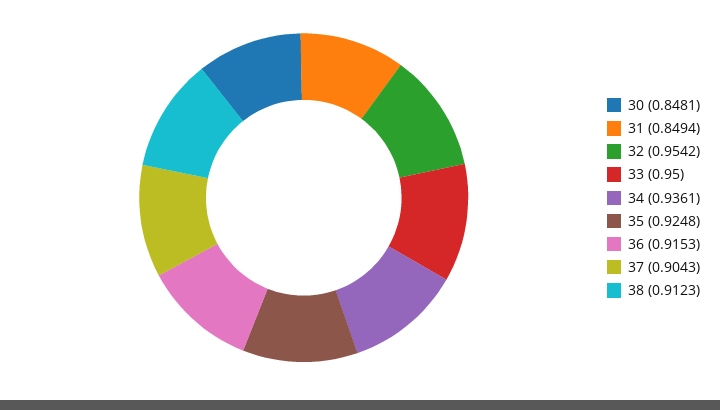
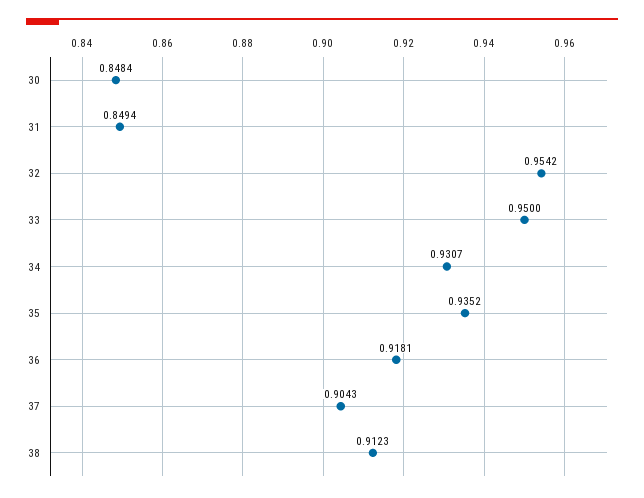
  {
-   "30": 0.8481,
+   "30": 0.8484,
    "31": 0.8494,
    "32": 0.9542,
    "33": 0.95,
-   "34": 0.9361,
+   "34": 0.9307,
-   "35": 0.9248,
+   "35": 0.9352,
-   "36": 0.9153,
+   "36": 0.9181,
    "37": 0.9043,
    "38": 0.9123
  }

